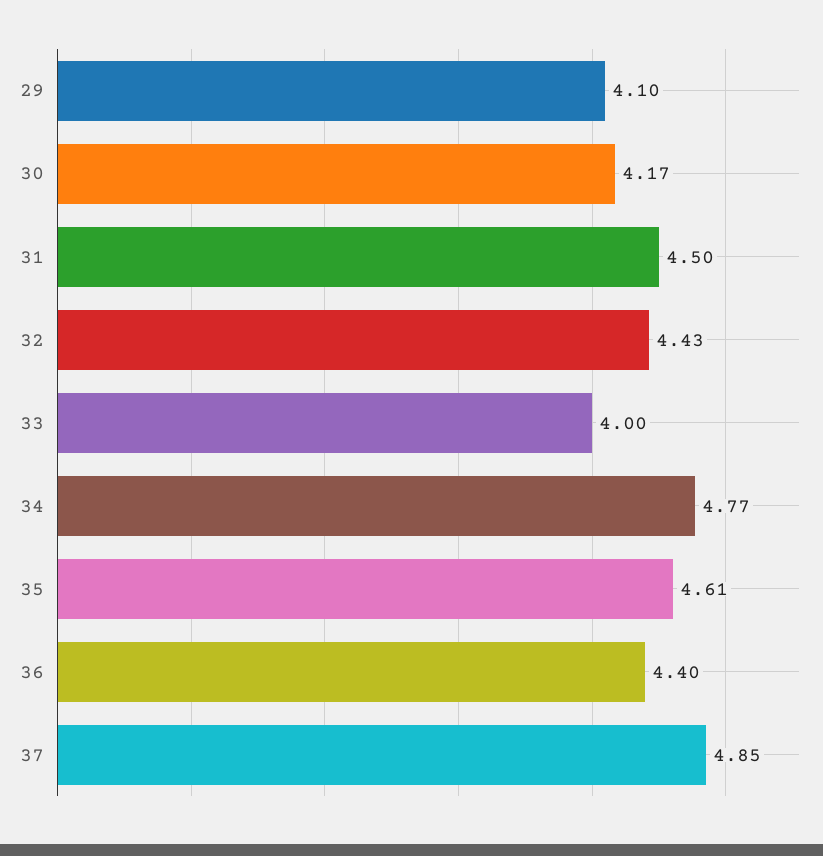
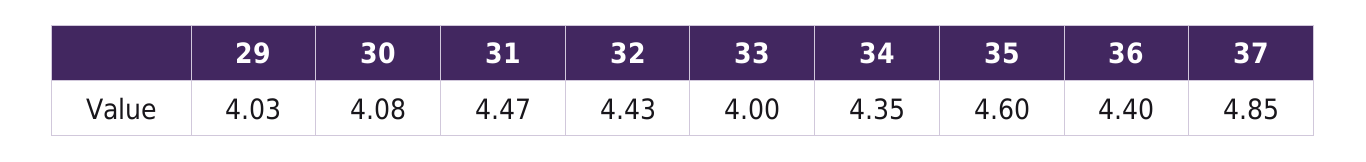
  {
-   "29": 4.1,
+   "29": 4.03,
-   "30": 4.17,
+   "30": 4.08,
-   "31": 4.5,
+   "31": 4.47,
    "32": 4.43,
    "33": 4,
-   "34": 4.77,
+   "34": 4.35,
-   "35": 4.61,
+   "35": 4.6,
    "36": 4.4,
    "37": 4.85
  }

